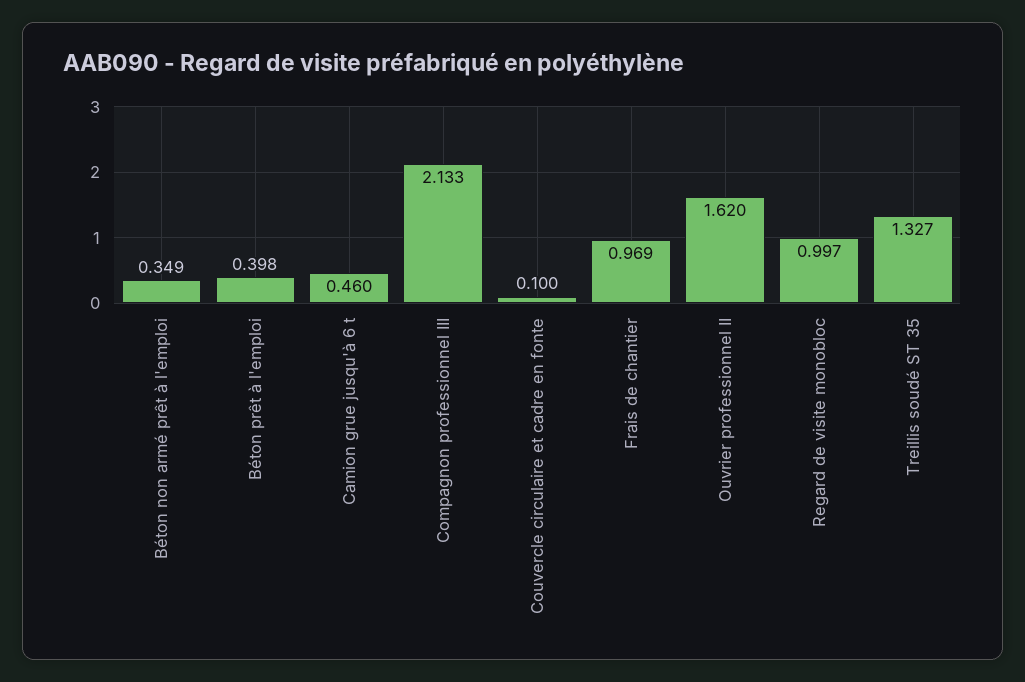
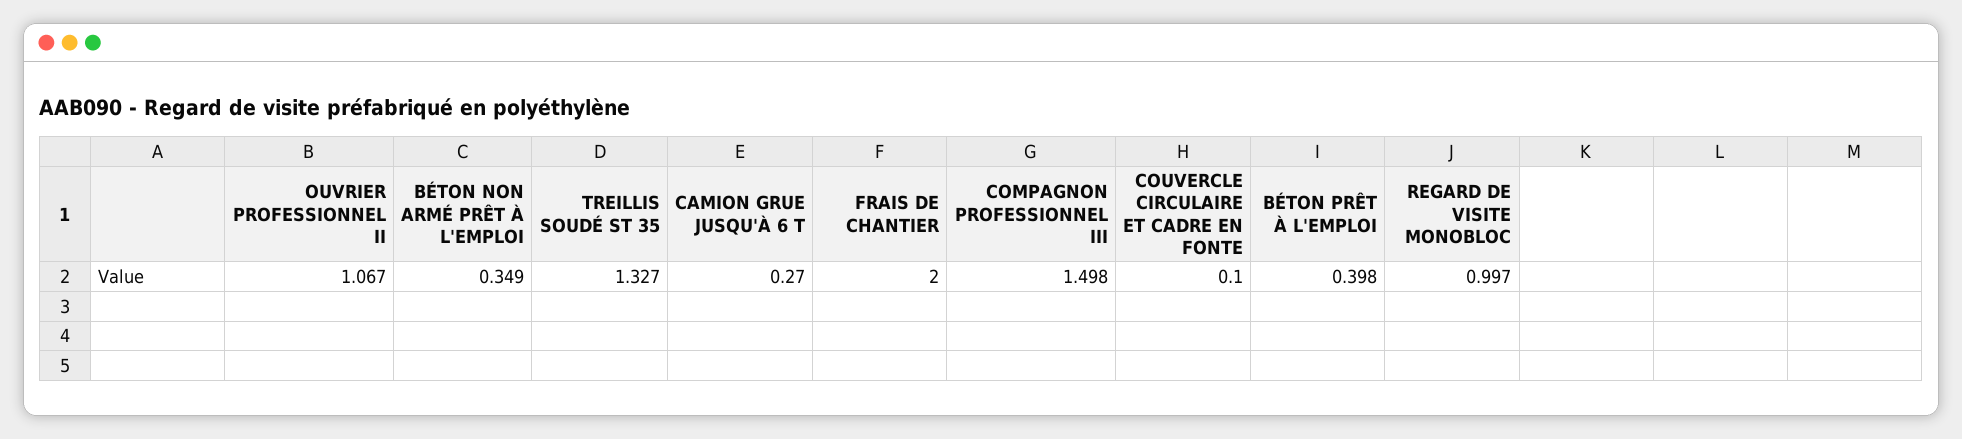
  {
    "Béton non armé prêt à l'emploi": 0.349,
    "Béton prêt à l'emploi": 0.398,
-   "Camion grue jusqu'à 6 t": 0.46,
+   "Camion grue jusqu'à 6 t": 0.27,
-   "Compagnon professionnel III": 2.133,
+   "Compagnon professionnel III": 1.498,
    "Couvercle circulaire et cadre en fonte": 0.1,
-   "Frais de chantier": 0.969,
+   "Frais de chantier": 2,
-   "Ouvrier professionnel II": 1.62,
+   "Ouvrier professionnel II": 1.067,
    "Regard de visite monobloc": 0.997,
    "Treillis soudé ST 35": 1.327
  }

